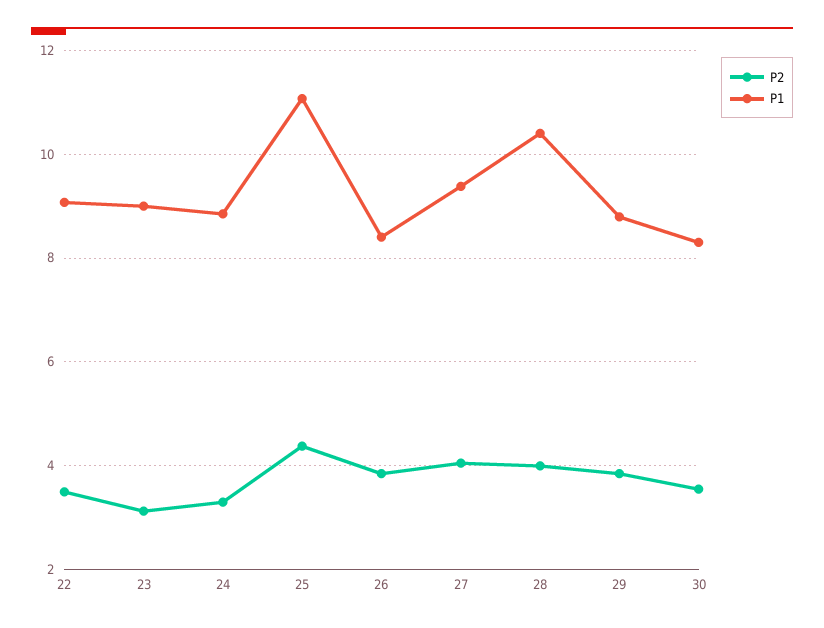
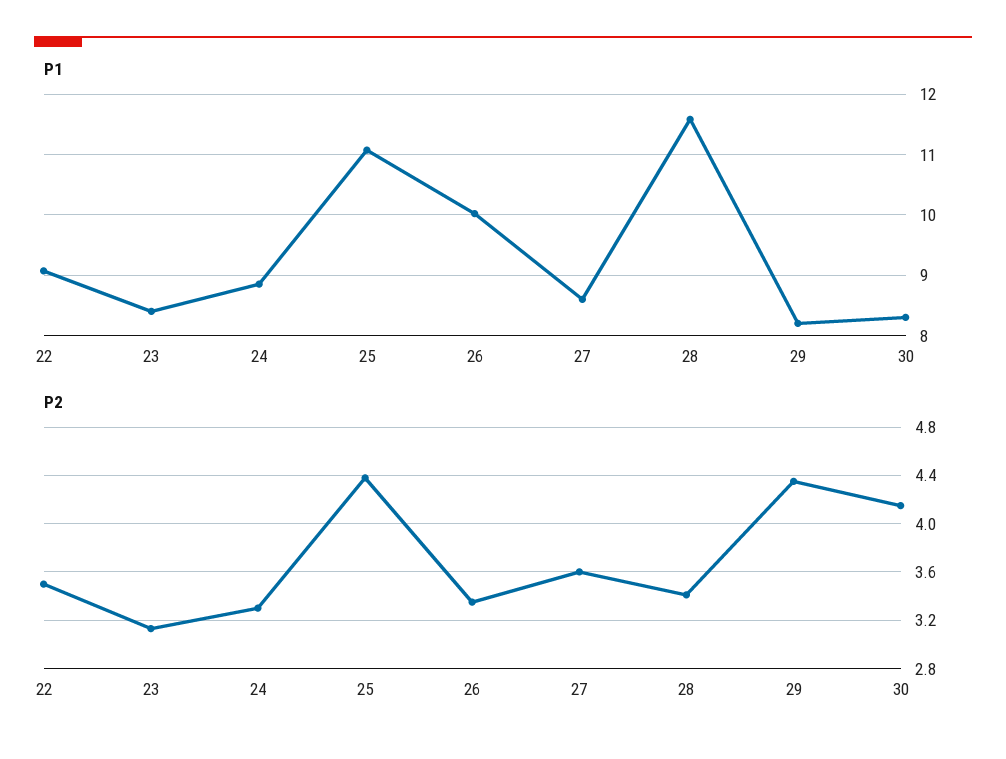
  {
    "P2": {
      "22": 3.5,
      "23": 3.15,
      "24": 3.3,
      "25": 4.4,
-     "26": 3.8,
+     "26": 3.35,
-     "27": 4,
+     "27": 3.6,
-     "28": 4,
+     "28": 3.4,
-     "29": 3.8,
+     "29": 4.35,
-     "30": 3.6
+     "30": 4.15
    },
    "P1": {
      "22": 9.1,
-     "23": 9,
+     "23": 8.4,
      "24": 8.9,
      "25": 11.1,
-     "26": 8.4,
+     "26": 10,
-     "27": 9.4,
+     "27": 8.6,
-     "28": 10.4,
+     "28": 11.6,
-     "29": 8.8,
+     "29": 8.2,
      "30": 8.3
    }
  }

